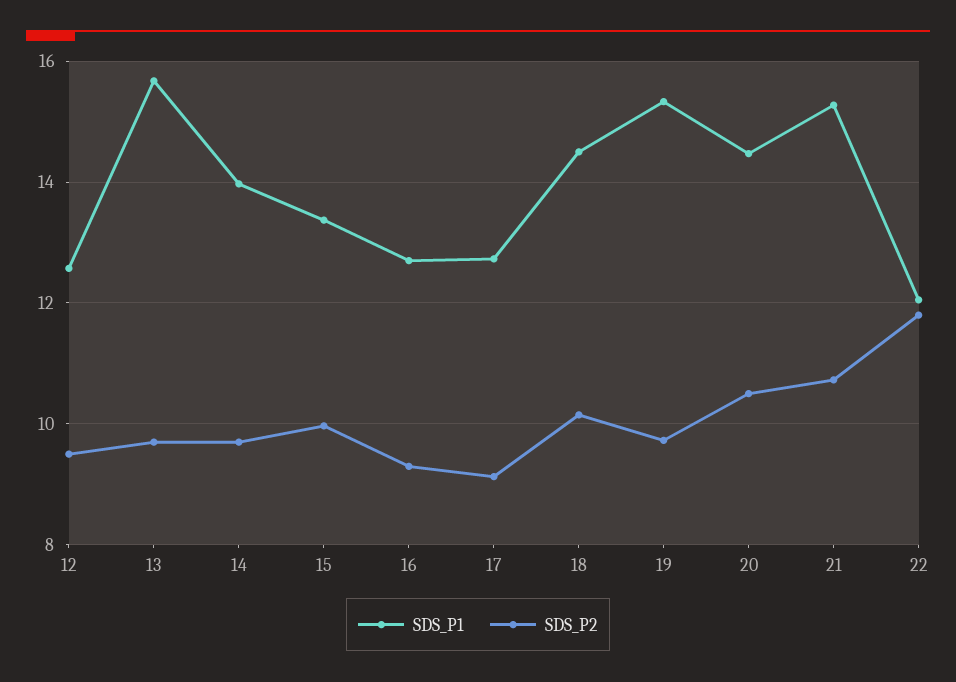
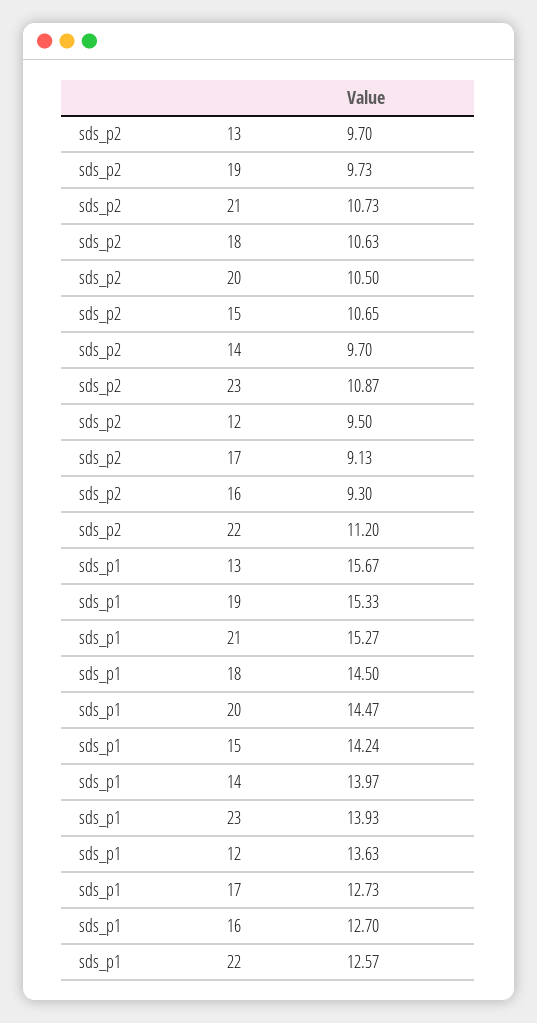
  {
    "SDS_P1": {
-     "12": 12.6,
+     "12": 13.63,
      "13": 15.67,
      "14": 13.97,
-     "15": 13.4,
+     "15": 14.24,
      "16": 12.7,
      "17": 12.73,
      "18": 14.5,
      "19": 15.33,
      "20": 14.47,
      "21": 15.27,
-     "22": 12
+     "22": 12.57,
+     "23": 13.93
    },
    "SDS_P2": {
      "12": 9.5,
      "13": 9.7,
      "14": 9.7,
-     "15": 10,
+     "15": 10.65,
      "16": 9.3,
      "17": 9.13,
-     "18": 10.2,
+     "18": 10.63,
      "19": 9.73,
      "20": 10.5,
      "21": 10.73,
-     "22": 11.8
+     "22": 11.2,
+     "23": 10.87
    }
  }

